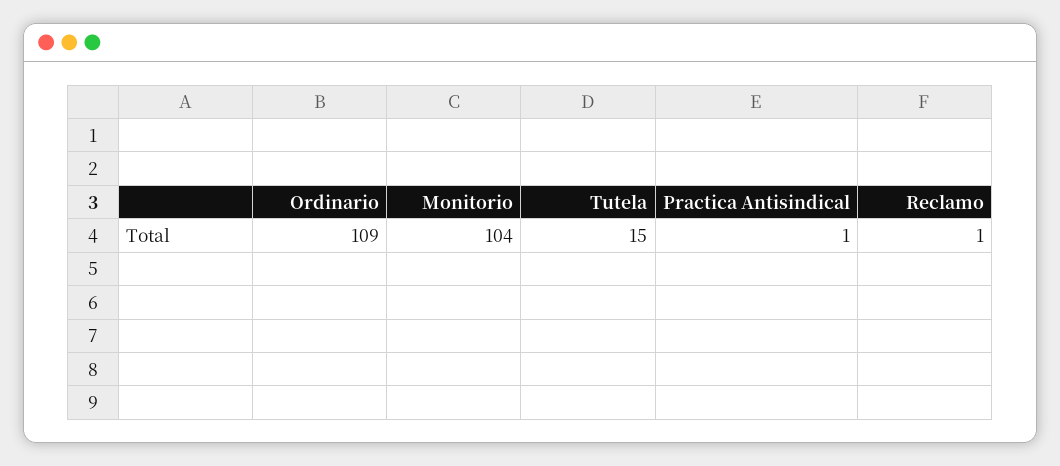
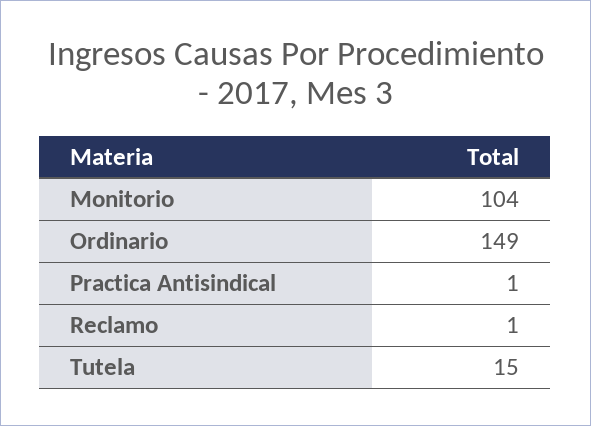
  {
-   "Ordinario": 109,
+   "Ordinario": 149,
    "Monitorio": 104,
    "Tutela": 15,
    "Practica Antisindical": 1,
    "Reclamo": 1
  }

